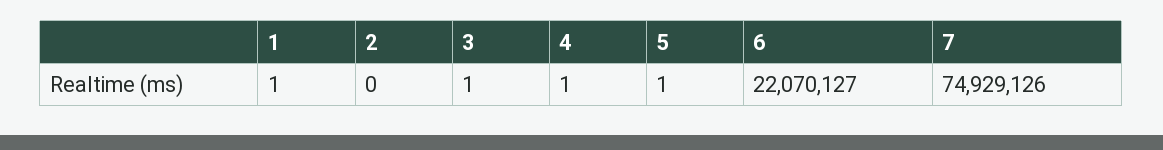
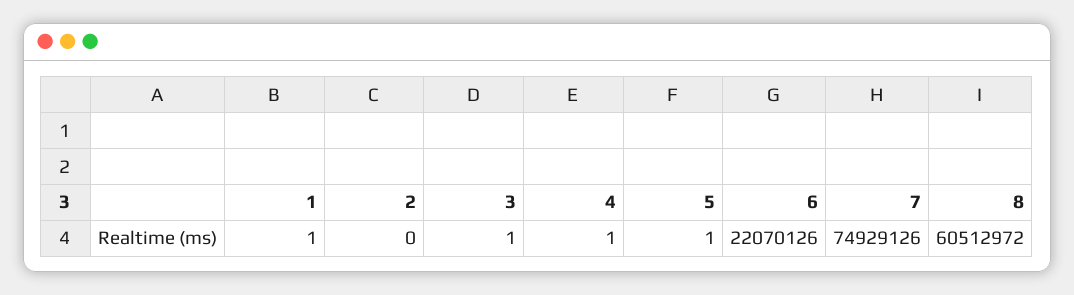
  {
    "1": 1,
    "2": 0,
    "3": 1,
    "4": 1,
    "5": 1,
-   "6": 22070127,
+   "6": 22070126,
-   "7": 74929126
+   "7": 74929126,
+   "8": 60512972
  }

